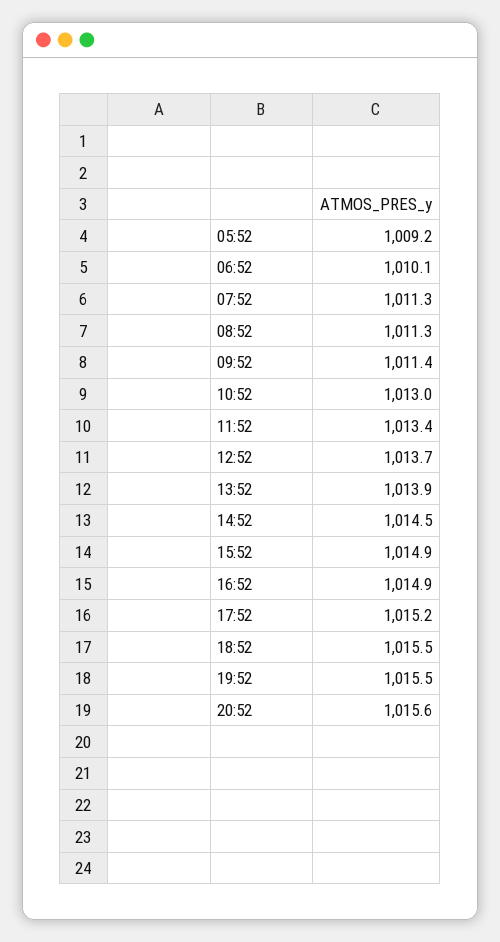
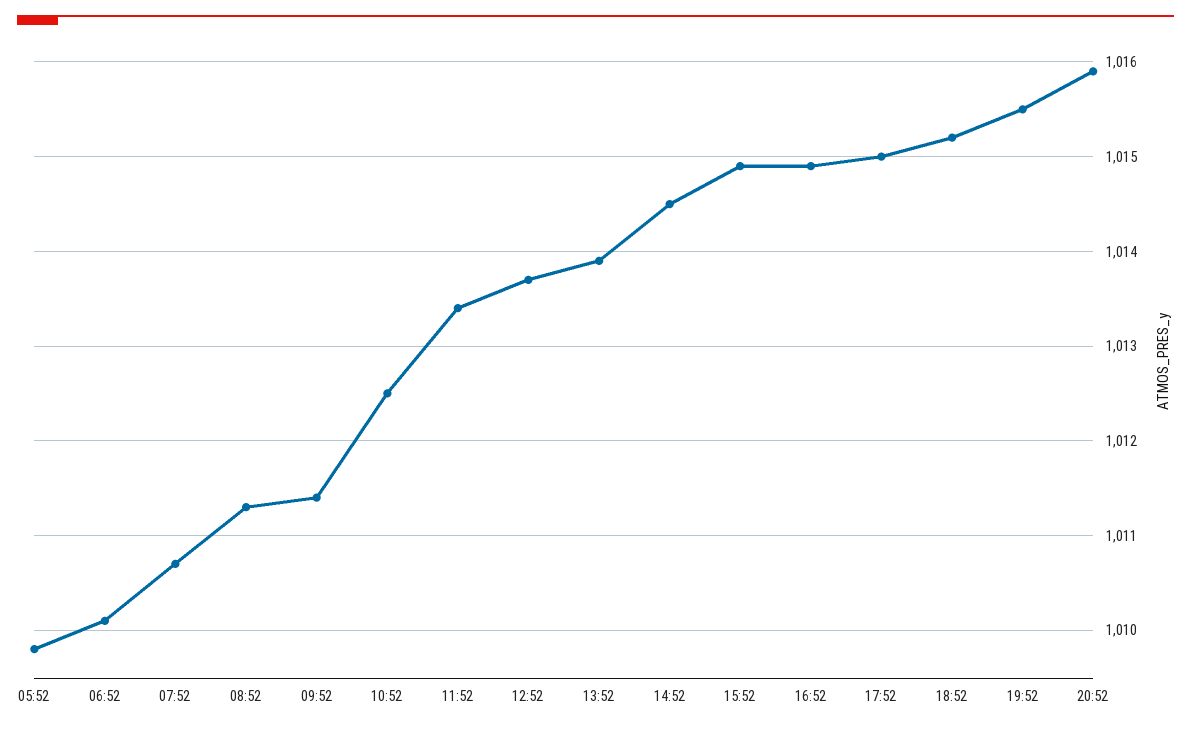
  {
-   "05:52": 1009.2,
+   "05:52": 1009.8,
    "06:52": 1010.1,
-   "07:52": 1011.3,
+   "07:52": 1010.7,
    "08:52": 1011.3,
    "09:52": 1011.4,
-   "10:52": 1013,
+   "10:52": 1012.5,
    "11:52": 1013.4,
    "12:52": 1013.7,
    "13:52": 1013.9,
    "14:52": 1014.5,
    "15:52": 1014.9,
    "16:52": 1014.9,
-   "17:52": 1015.2,
+   "17:52": 1015,
-   "18:52": 1015.5,
+   "18:52": 1015.2,
    "19:52": 1015.5,
-   "20:52": 1015.6
+   "20:52": 1015.9
  }

